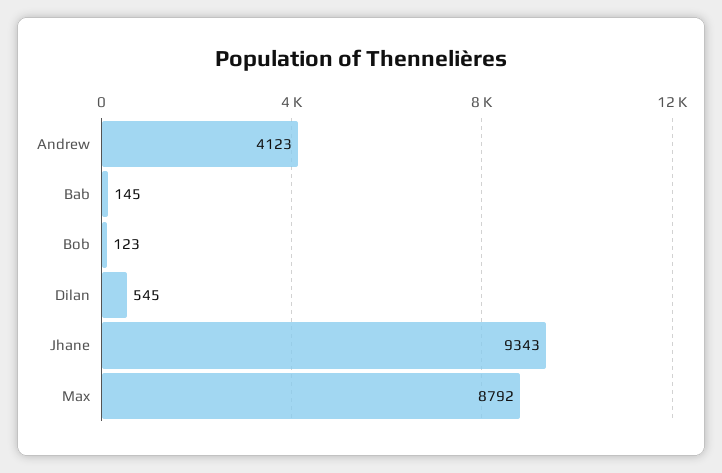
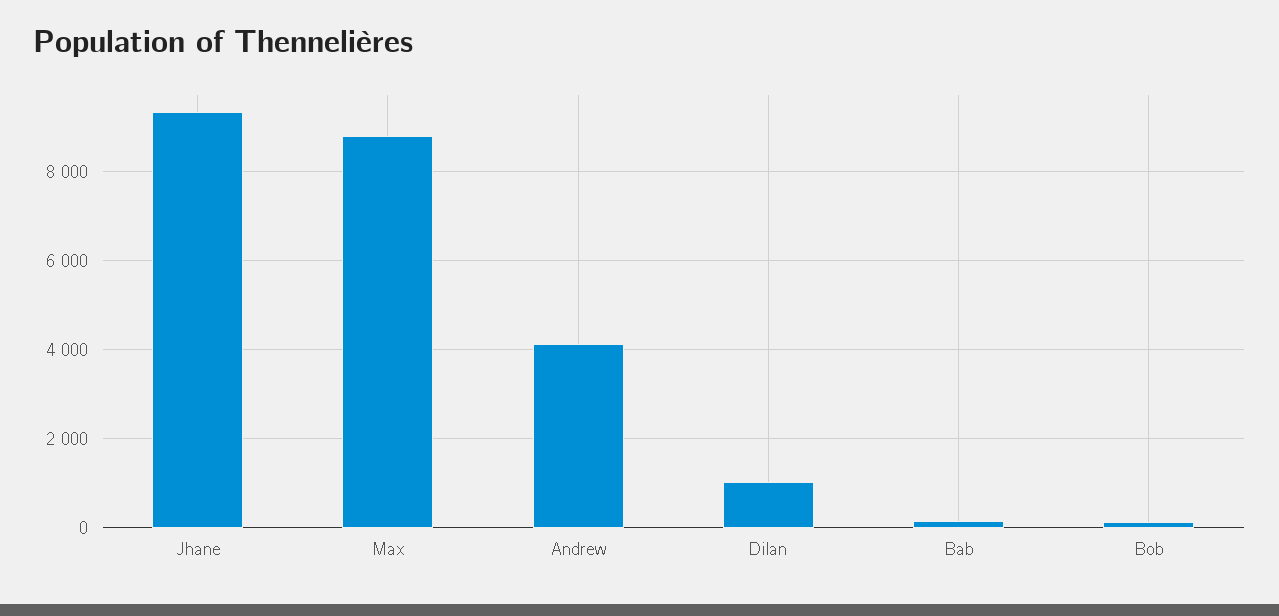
  {
    "Andrew": 4123,
    "Bab": 145,
    "Bob": 123,
-   "Dilan": 545,
+   "Dilan": 1000,
    "Jhane": 9343,
    "Max": 8792
  }

